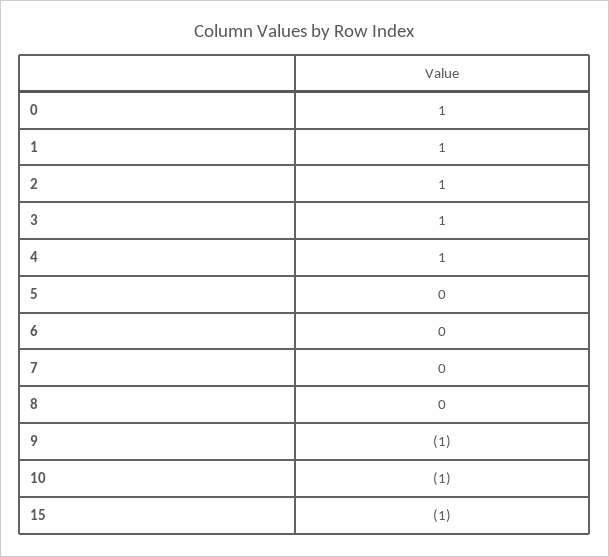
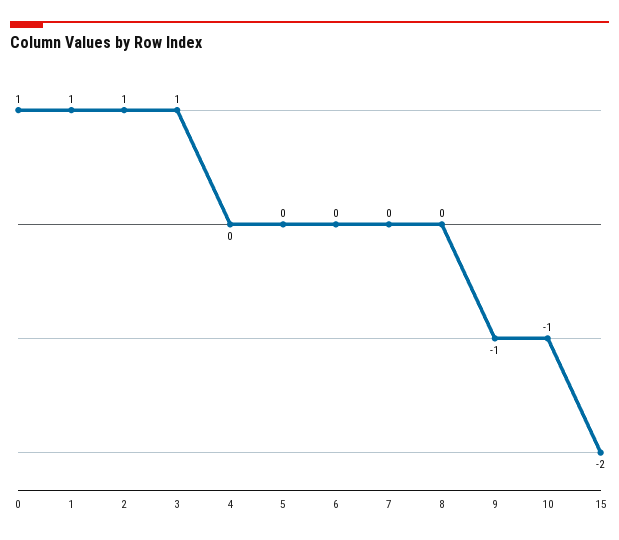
  {
    "0": 1,
    "1": 1,
    "2": 1,
    "3": 1,
-   "4": 1,
+   "4": 0,
    "5": 0,
    "6": 0,
    "7": 0,
    "8": 0,
    "9": -1,
    "10": -1,
-   "15": -1
+   "15": -2
  }

